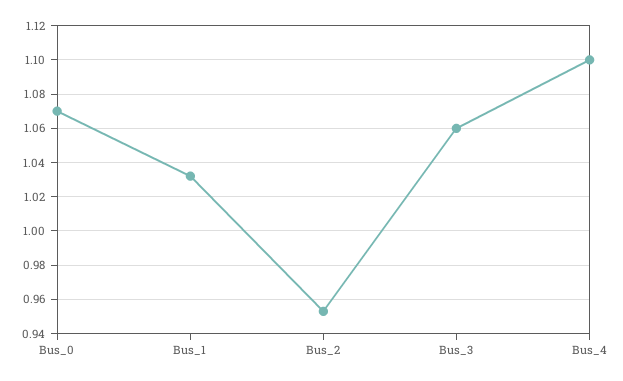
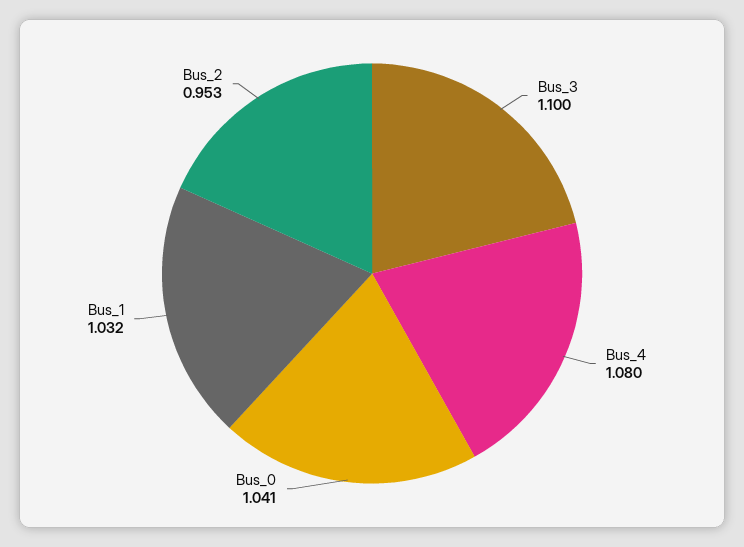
  {
-   "Bus_0": 1.07,
+   "Bus_0": 1.041,
    "Bus_1": 1.032,
    "Bus_2": 0.953,
-   "Bus_3": 1.06,
+   "Bus_3": 1.1,
-   "Bus_4": 1.1
+   "Bus_4": 1.08
  }

